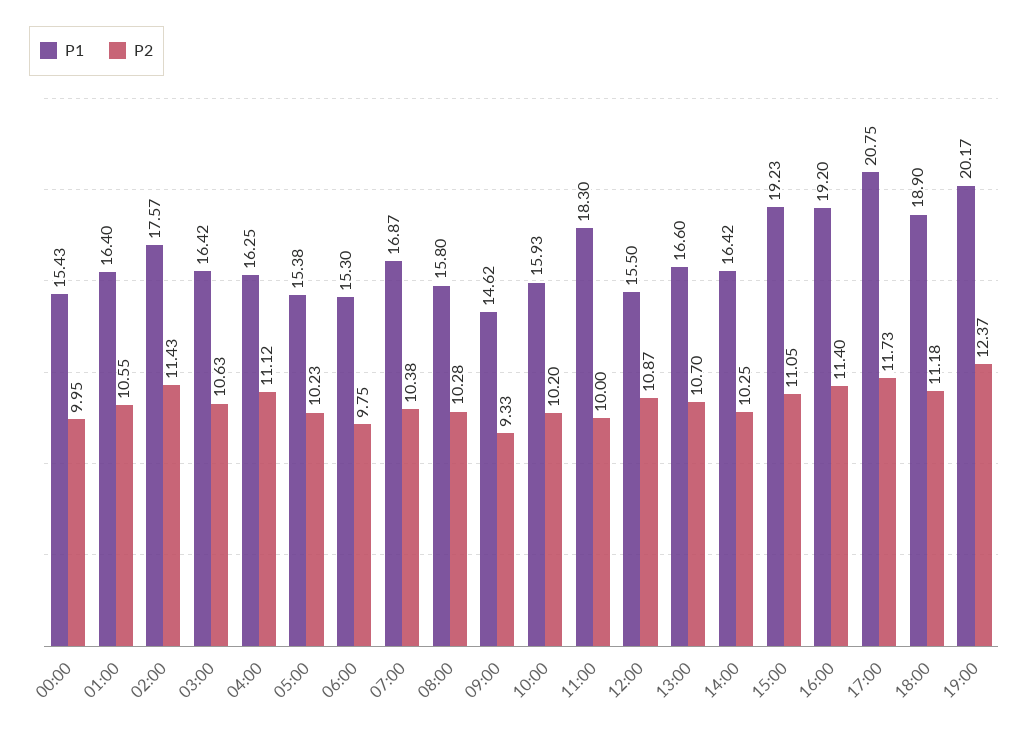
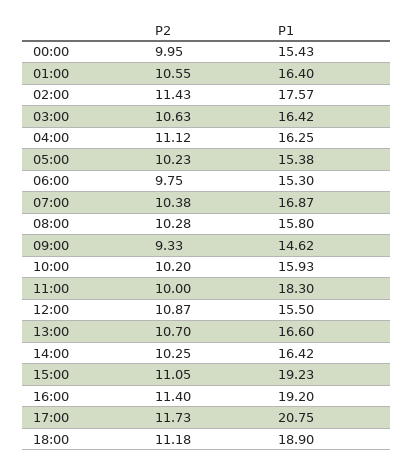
  {
    "P1": {
      "00:00": 15.43,
      "01:00": 16.4,
      "02:00": 17.57,
      "03:00": 16.42,
      "04:00": 16.25,
      "05:00": 15.38,
      "06:00": 15.3,
      "07:00": 16.87,
      "08:00": 15.8,
      "09:00": 14.62,
      "10:00": 15.93,
      "11:00": 18.3,
      "12:00": 15.5,
      "13:00": 16.6,
      "14:00": 16.42,
      "15:00": 19.23,
      "16:00": 19.2,
      "17:00": 20.75,
-     "18:00": 18.9,
+     "18:00": 18.9
-     "19:00": 20.17
    },
    "P2": {
      "00:00": 9.95,
      "01:00": 10.55,
      "02:00": 11.43,
      "03:00": 10.63,
      "04:00": 11.12,
      "05:00": 10.23,
      "06:00": 9.75,
      "07:00": 10.38,
      "08:00": 10.28,
      "09:00": 9.33,
      "10:00": 10.2,
      "11:00": 10,
      "12:00": 10.87,
      "13:00": 10.7,
      "14:00": 10.25,
      "15:00": 11.05,
      "16:00": 11.4,
      "17:00": 11.73,
-     "18:00": 11.18,
+     "18:00": 11.18
-     "19:00": 12.37
    }
  }

